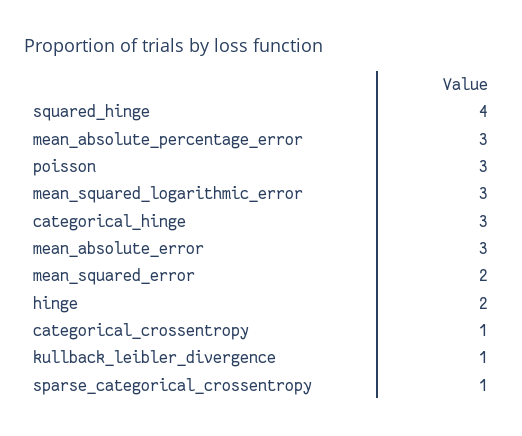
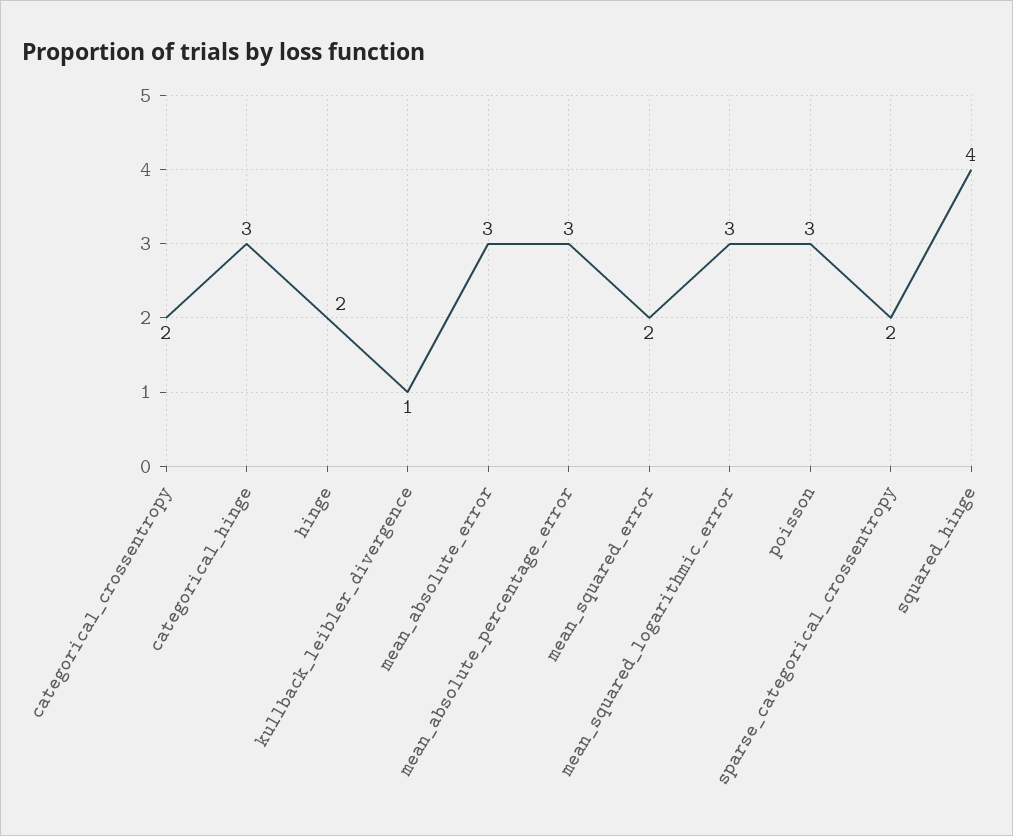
  {
    "squared_hinge": 4,
    "mean_absolute_percentage_error": 3,
    "poisson": 3,
    "mean_squared_logarithmic_error": 3,
    "categorical_hinge": 3,
    "mean_absolute_error": 3,
    "mean_squared_error": 2,
    "hinge": 2,
-   "categorical_crossentropy": 1,
+   "categorical_crossentropy": 2,
    "kullback_leibler_divergence": 1,
-   "sparse_categorical_crossentropy": 1
+   "sparse_categorical_crossentropy": 2
  }

